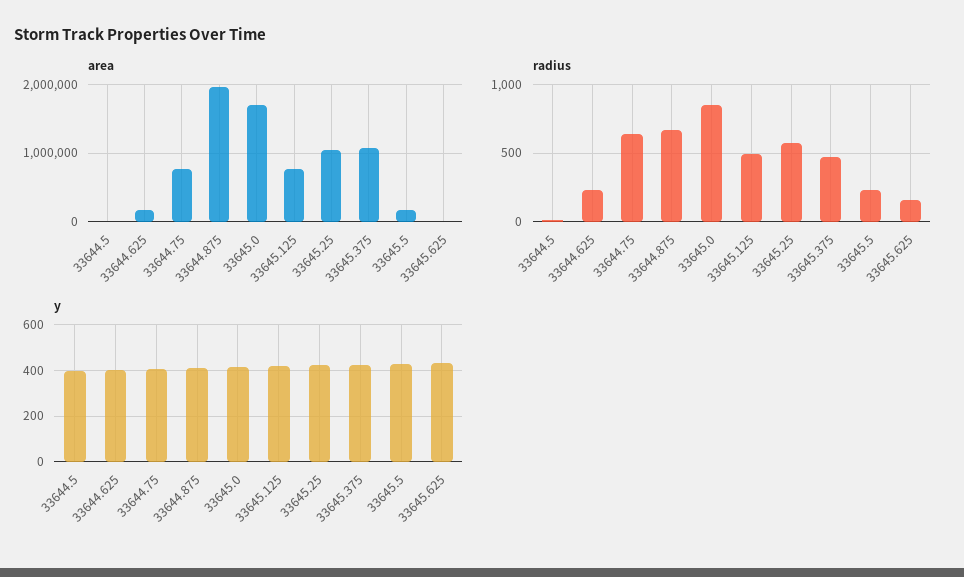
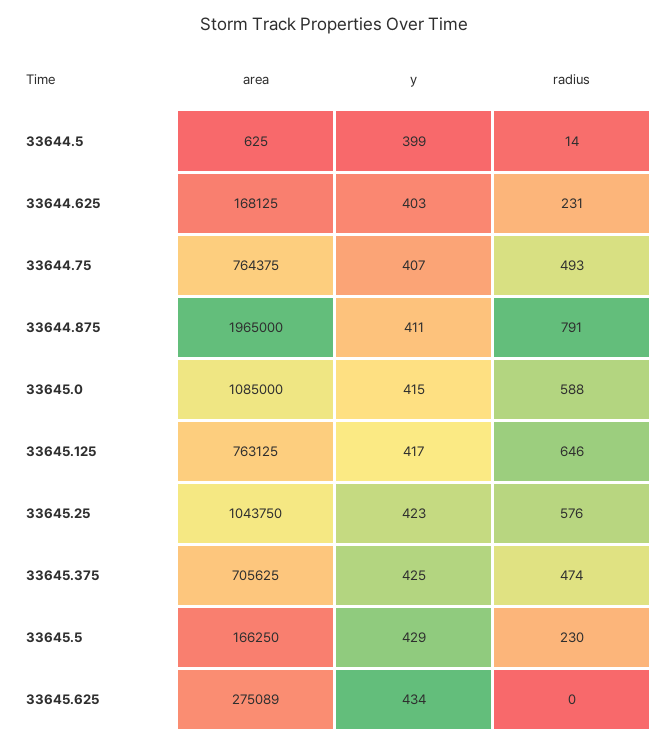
  {
    "area": {
      "33644.5": 625,
      "33644.625": 168125,
      "33644.75": 764375,
      "33644.875": 1965000,
-     "33645.0": 1700000,
+     "33645.0": 1085000,
      "33645.125": 763125,
      "33645.25": 1043750,
-     "33645.375": 1100000,
+     "33645.375": 705625,
      "33645.5": 166250,
-     "33645.625": 0
+     "33645.625": 275089
    },
    "radius": {
      "33644.5": 14,
      "33644.625": 231,
-     "33644.75": 650,
+     "33644.75": 493,
-     "33644.875": 650,
+     "33644.875": 791,
-     "33645.0": 850,
+     "33645.0": 588,
-     "33645.125": 500,
+     "33645.125": 646,
      "33645.25": 576,
      "33645.375": 474,
      "33645.5": 230,
-     "33645.625": 150
+     "33645.625": 0
    },
    "y": {
      "33644.5": 399,
      "33644.625": 403,
      "33644.75": 407,
      "33644.875": 411,
      "33645.0": 415,
      "33645.125": 417,
      "33645.25": 423,
      "33645.375": 425,
      "33645.5": 429,
      "33645.625": 434
    }
  }

